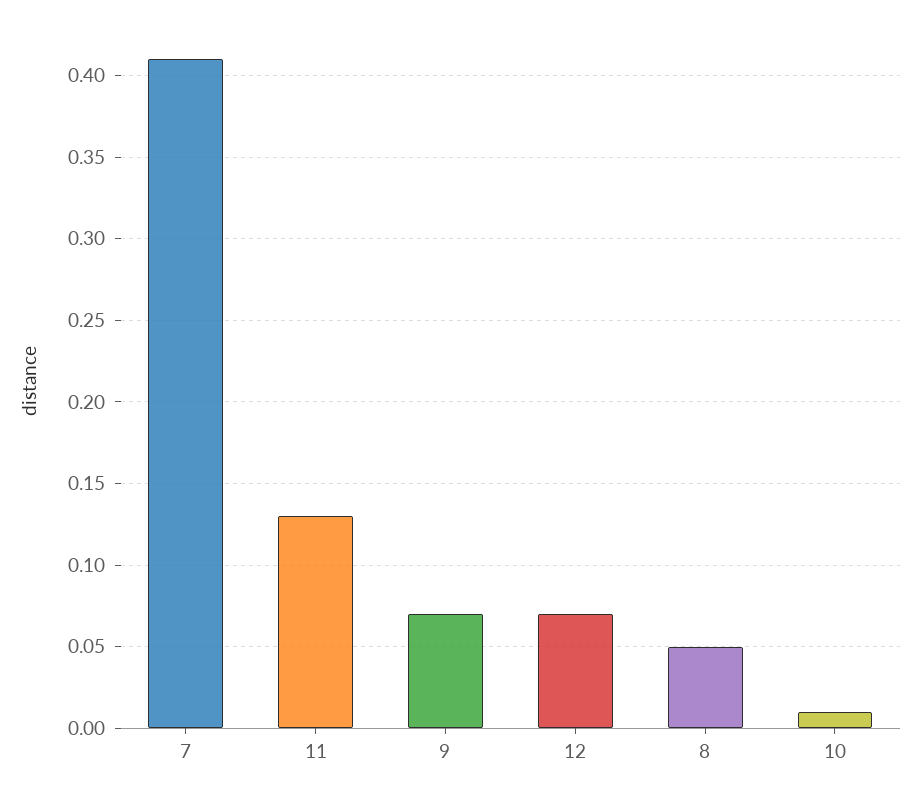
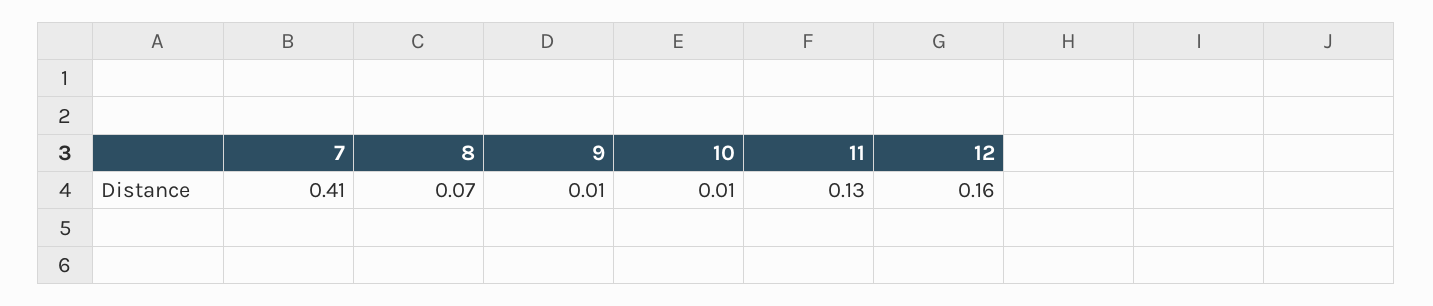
  {
    "7": 0.41,
    "11": 0.13,
-   "9": 0.07,
+   "9": 0.01,
-   "12": 0.07,
+   "12": 0.16,
-   "8": 0.05,
+   "8": 0.07,
    "10": 0.01
  }

